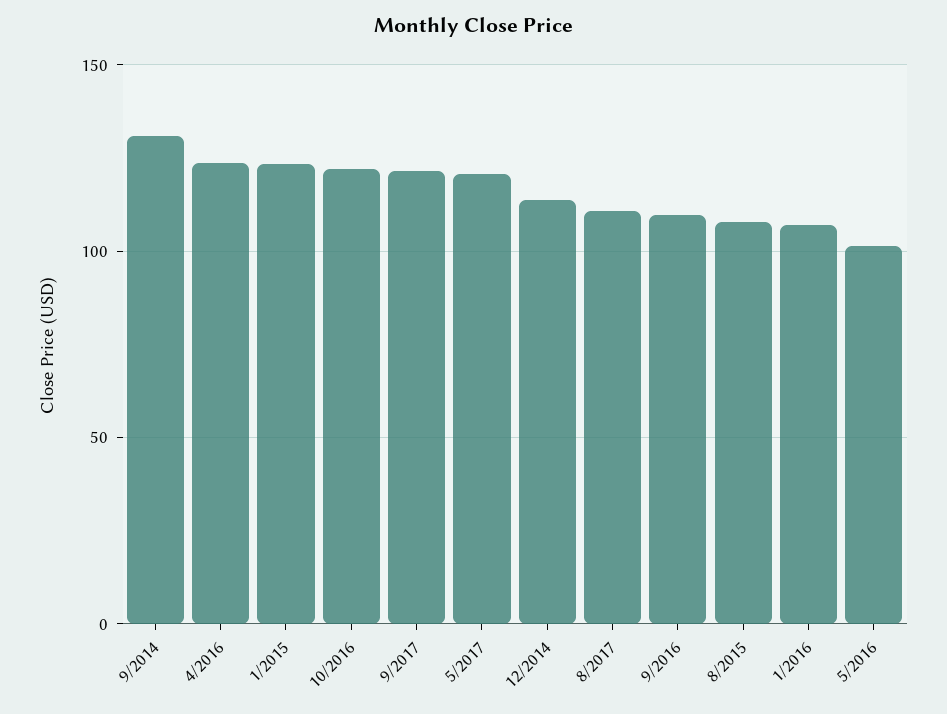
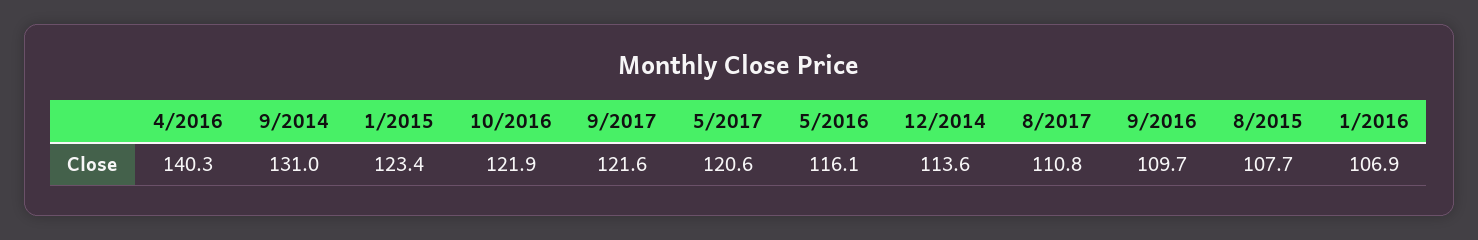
  {
    "9/2014": 131,
-   "4/2016": 125,
+   "4/2016": 140.3,
    "1/2015": 123.4,
    "10/2016": 121.9,
    "9/2017": 121.6,
    "5/2017": 120.6,
    "12/2014": 113.6,
    "8/2017": 110.8,
    "9/2016": 109.7,
    "8/2015": 107.7,
    "1/2016": 106.9,
-   "5/2016": 100
+   "5/2016": 116.1
  }

